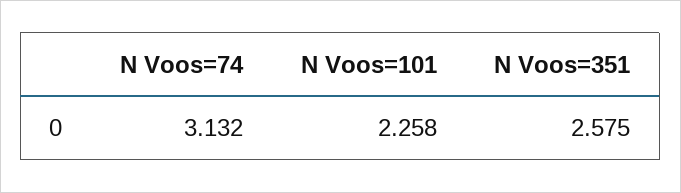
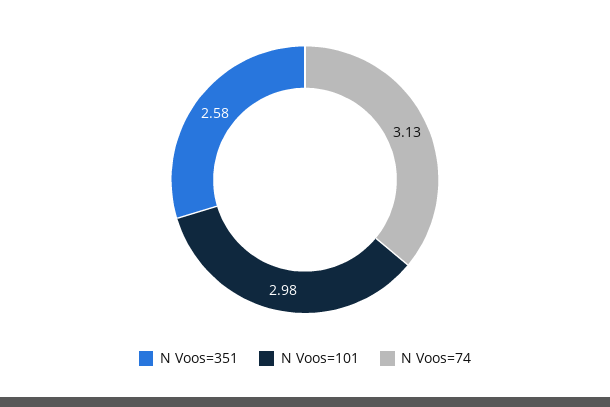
  {
    "N Voos=74": 3.132,
-   "N Voos=101": 2.258,
+   "N Voos=101": 2.98,
    "N Voos=351": 2.575
  }

